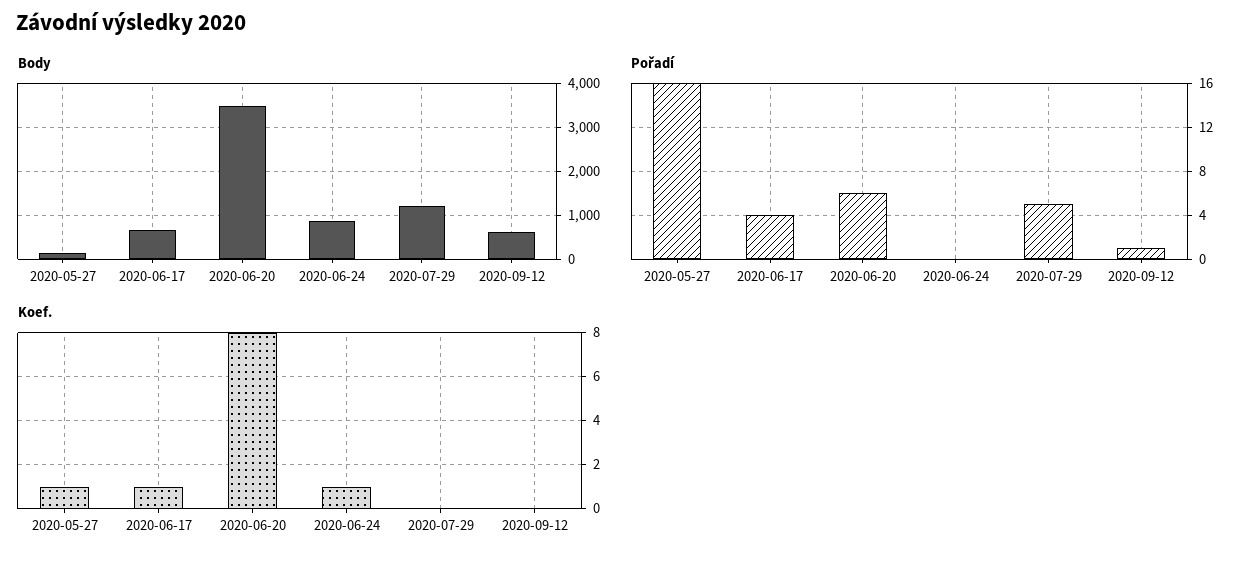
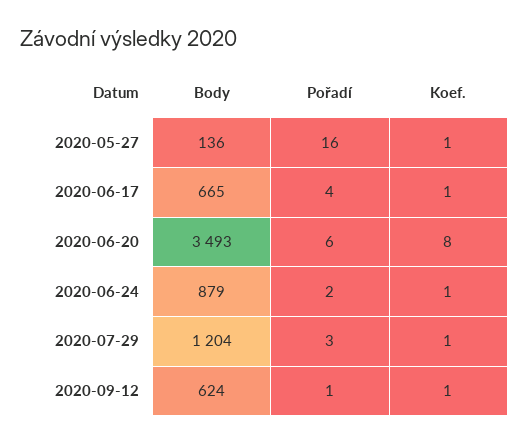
  {
    "Body": {
      "2020-05-27": 136,
      "2020-06-17": 665,
      "2020-06-20": 3493,
      "2020-06-24": 879,
      "2020-07-29": 1204,
      "2020-09-12": 624
    },
    "Pořadí": {
      "2020-05-27": 16,
      "2020-06-17": 4,
      "2020-06-20": 6,
-     "2020-06-24": 0,
+     "2020-06-24": 2,
-     "2020-07-29": 5,
+     "2020-07-29": 3,
      "2020-09-12": 1
    },
    "Koef.": {
      "2020-05-27": 1,
      "2020-06-17": 1,
      "2020-06-20": 8,
      "2020-06-24": 1,
-     "2020-07-29": 0,
+     "2020-07-29": 1,
-     "2020-09-12": 0
+     "2020-09-12": 1
    }
  }

